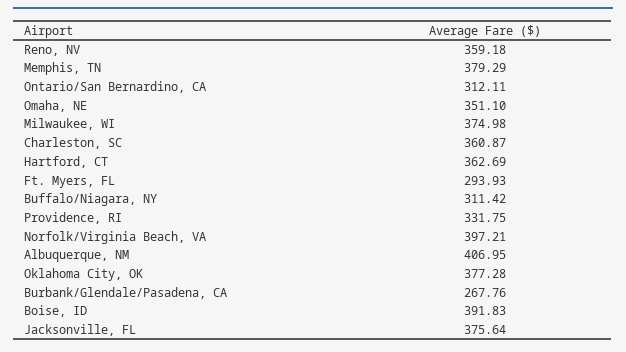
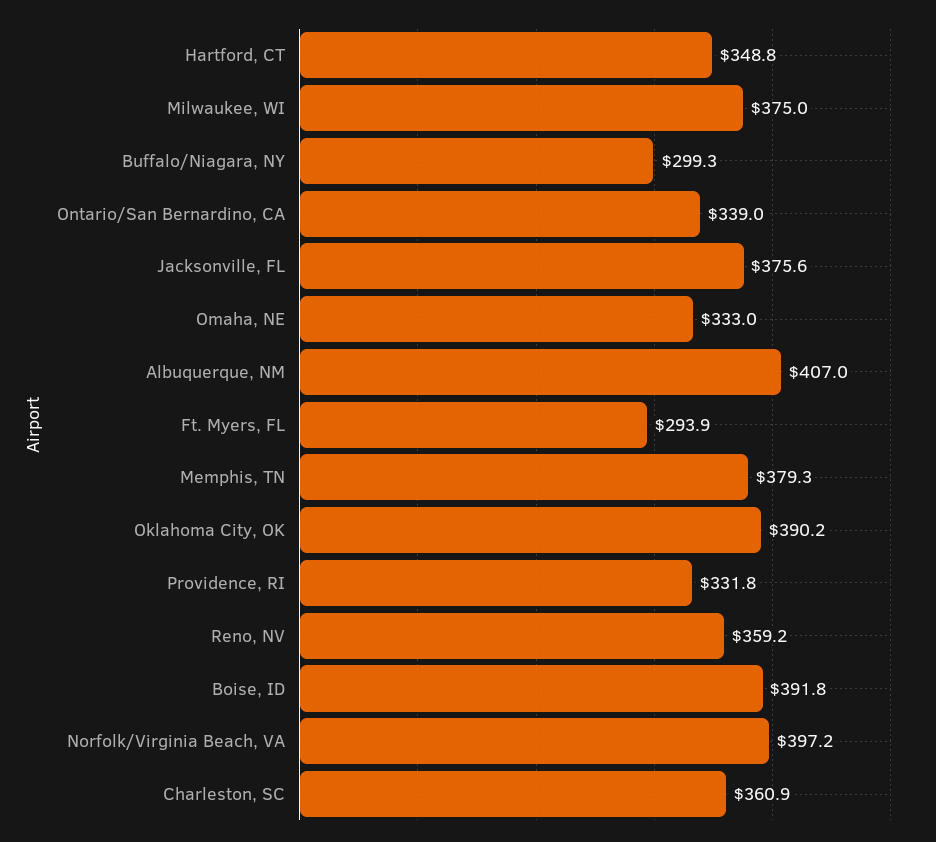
  {
    "Reno, NV": 359.18,
    "Memphis, TN": 379.29,
-   "Ontario/San Bernardino, CA": 312.11,
+   "Ontario/San Bernardino, CA": 339,
-   "Omaha, NE": 351.1,
+   "Omaha, NE": 333,
    "Milwaukee, WI": 374.98,
    "Charleston, SC": 360.87,
-   "Hartford, CT": 362.69,
+   "Hartford, CT": 348.8,
    "Ft. Myers, FL": 293.93,
-   "Buffalo/Niagara, NY": 311.42,
+   "Buffalo/Niagara, NY": 299.3,
    "Providence, RI": 331.75,
    "Norfolk/Virginia Beach, VA": 397.21,
    "Albuquerque, NM": 406.95,
-   "Oklahoma City, OK": 377.28,
+   "Oklahoma City, OK": 390.2,
-   "Burbank/Glendale/Pasadena, CA": 267.76,
    "Boise, ID": 391.83,
    "Jacksonville, FL": 375.64
  }

